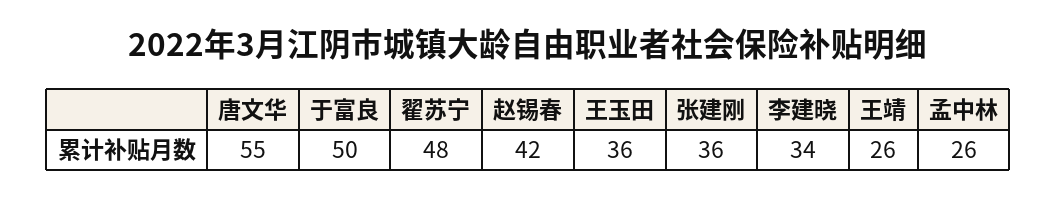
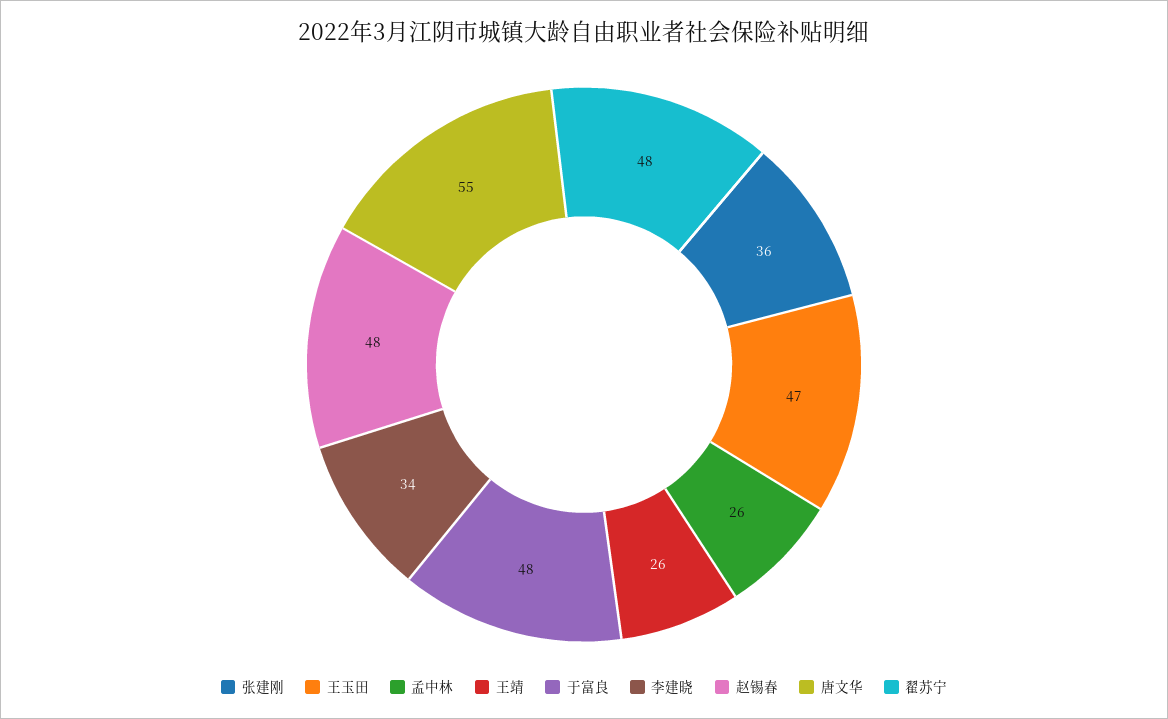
  {
    "唐文华": 55,
-   "于富良": 50,
+   "于富良": 48,
    "翟苏宁": 48,
-   "赵锡春": 42,
+   "赵锡春": 48,
-   "王玉田": 36,
+   "王玉田": 47,
    "张建刚": 36,
    "李建晓": 34,
    "王靖": 26,
    "孟中林": 26
  }

